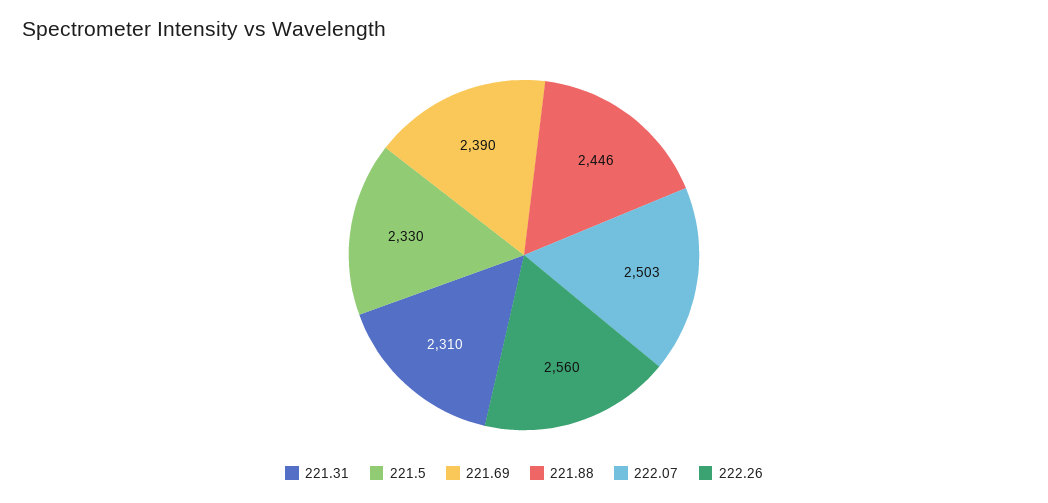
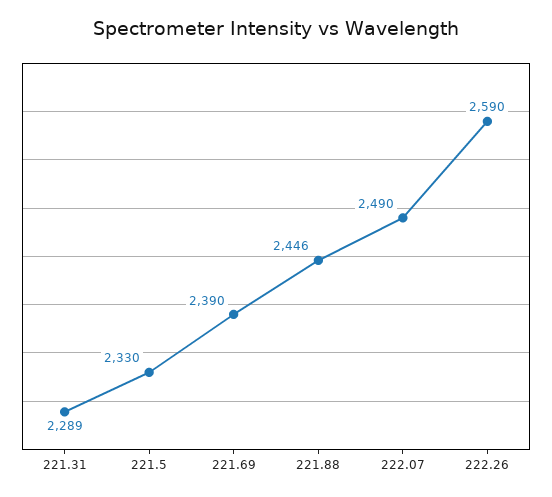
  {
-   "221.31": 2310,
+   "221.31": 2289,
    "221.5": 2330,
    "221.69": 2390,
    "221.88": 2446,
-   "222.07": 2503,
+   "222.07": 2490,
-   "222.26": 2560
+   "222.26": 2590
  }

